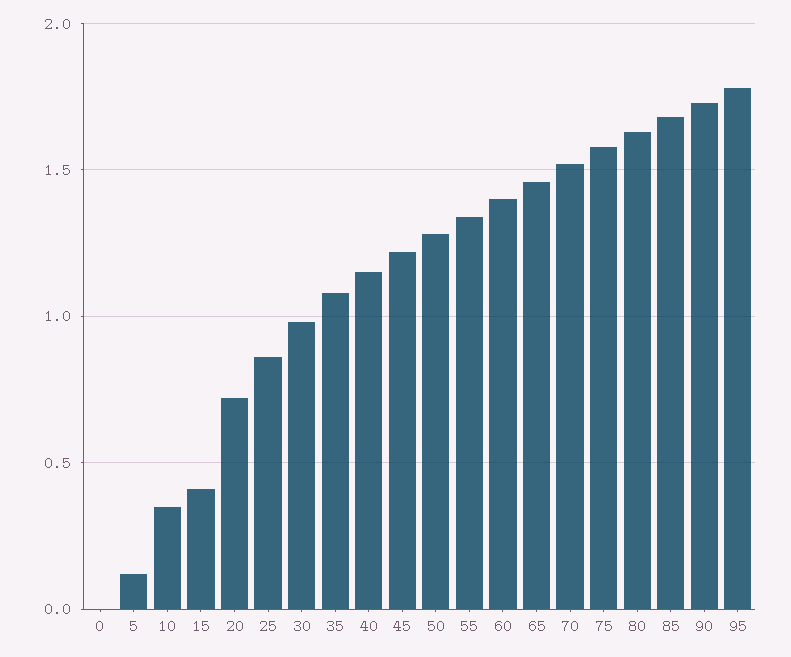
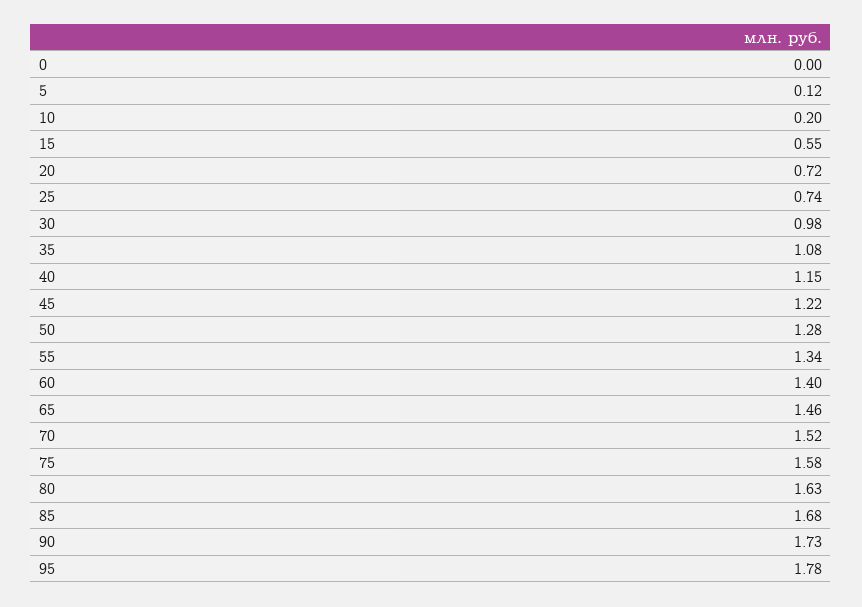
  {
    "0": 0,
    "5": 0.12,
-   "10": 0.35,
+   "10": 0.2,
-   "15": 0.4,
+   "15": 0.55,
    "20": 0.72,
-   "25": 0.85,
+   "25": 0.74,
    "30": 0.98,
    "35": 1.08,
    "40": 1.15,
    "45": 1.22,
    "50": 1.28,
    "55": 1.34,
    "60": 1.4,
    "65": 1.46,
    "70": 1.52,
    "75": 1.58,
    "80": 1.63,
    "85": 1.68,
    "90": 1.73,
    "95": 1.78
  }

